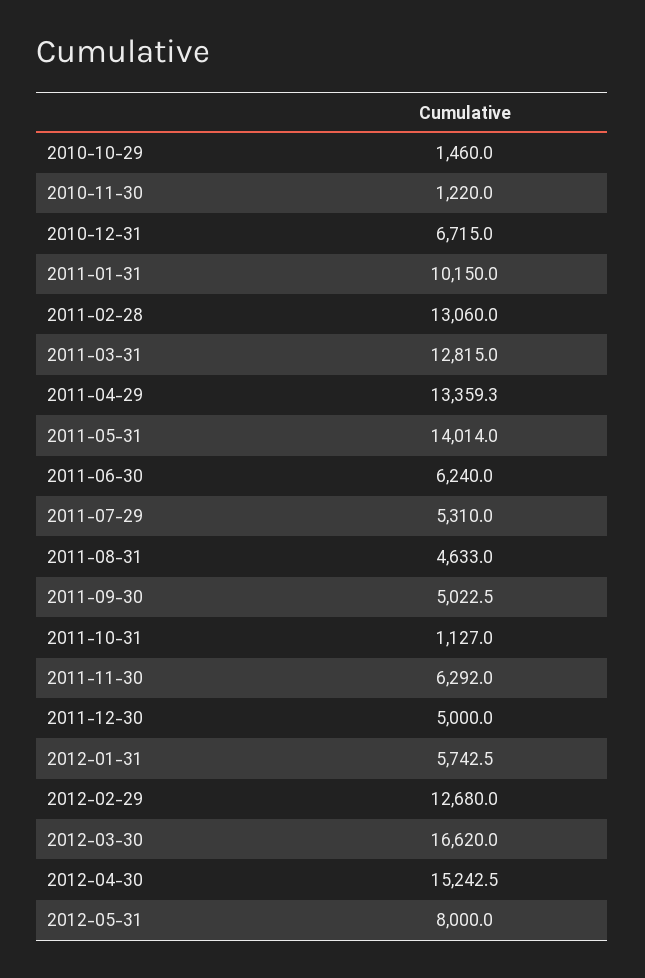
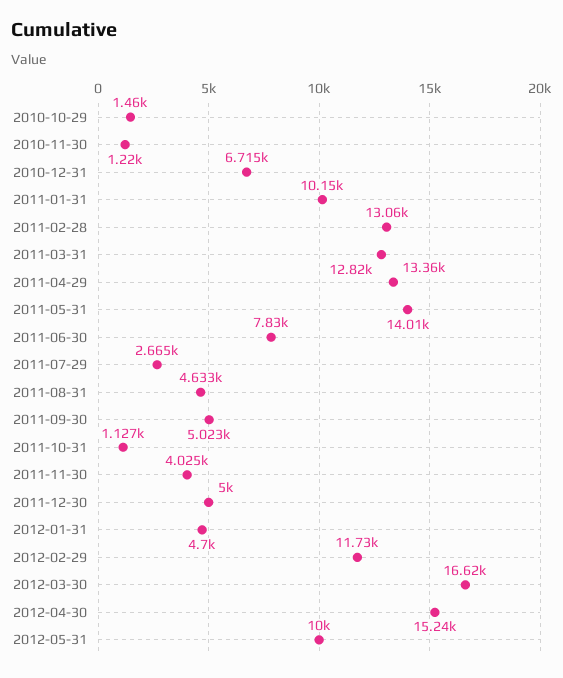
  {
    "2010-10-29": 1460,
    "2010-11-30": 1220,
    "2010-12-31": 6715,
    "2011-01-31": 10150,
    "2011-02-28": 13060,
    "2011-03-31": 12815,
    "2011-04-29": 13359.3,
    "2011-05-31": 14014,
-   "2011-06-30": 6240,
+   "2011-06-30": 7830,
-   "2011-07-29": 5310,
+   "2011-07-29": 2665,
    "2011-08-31": 4633,
    "2011-09-30": 5022.5,
    "2011-10-31": 1127,
-   "2011-11-30": 6292,
+   "2011-11-30": 4025,
    "2011-12-30": 5000,
-   "2012-01-31": 5742.5,
+   "2012-01-31": 4700,
-   "2012-02-29": 12680,
+   "2012-02-29": 11730,
    "2012-03-30": 16620,
    "2012-04-30": 15242.5,
-   "2012-05-31": 8000
+   "2012-05-31": 10000
  }

